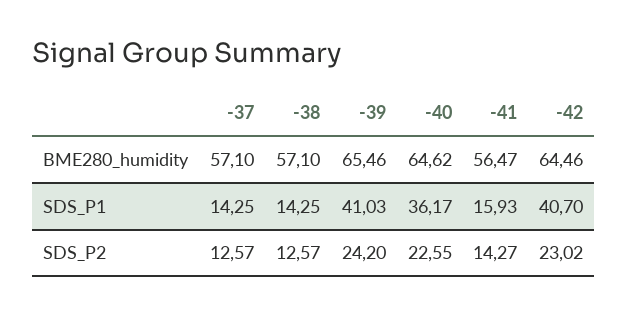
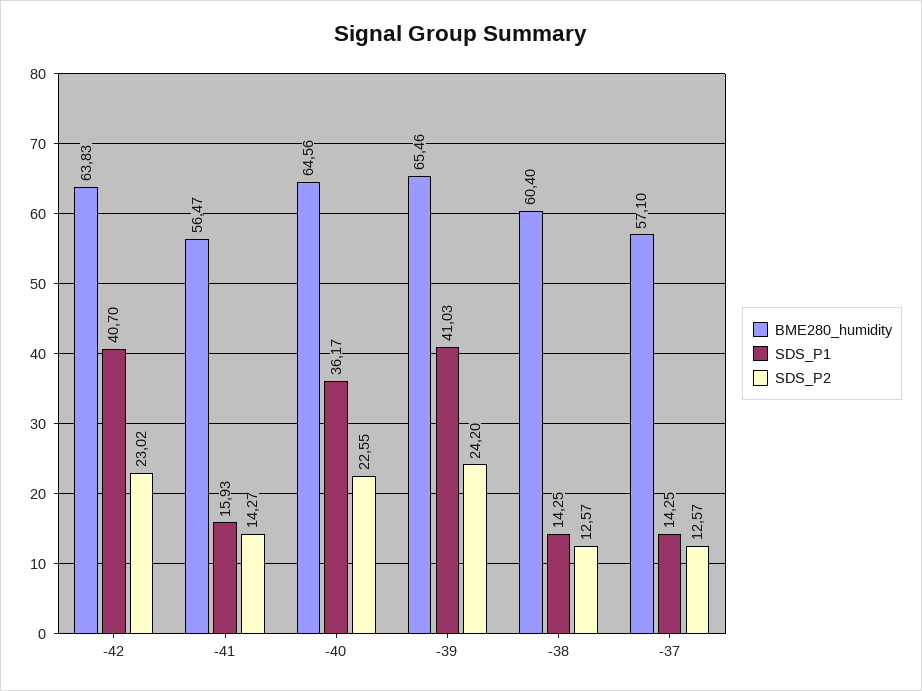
  {
    "BME280_humidity": {
      "-37": 57.1,
-     "-38": 57.1,
+     "-38": 60.4,
      "-39": 65.46,
-     "-40": 64.62,
+     "-40": 64.56,
      "-41": 56.47,
-     "-42": 64.46
+     "-42": 63.83
    },
    "SDS_P1": {
      "-37": 14.25,
      "-38": 14.25,
      "-39": 41.03,
      "-40": 36.17,
      "-41": 15.93,
      "-42": 40.7
    },
    "SDS_P2": {
      "-37": 12.57,
      "-38": 12.57,
      "-39": 24.2,
      "-40": 22.55,
      "-41": 14.27,
      "-42": 23.02
    }
  }

